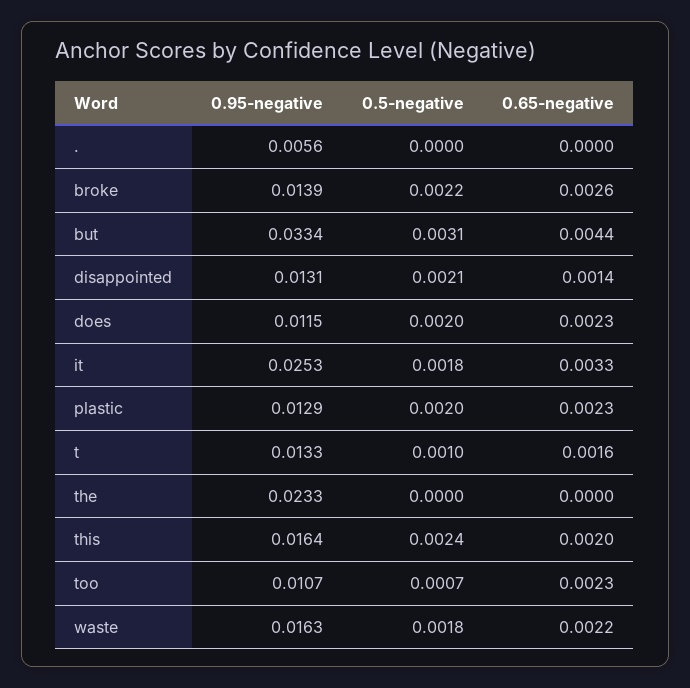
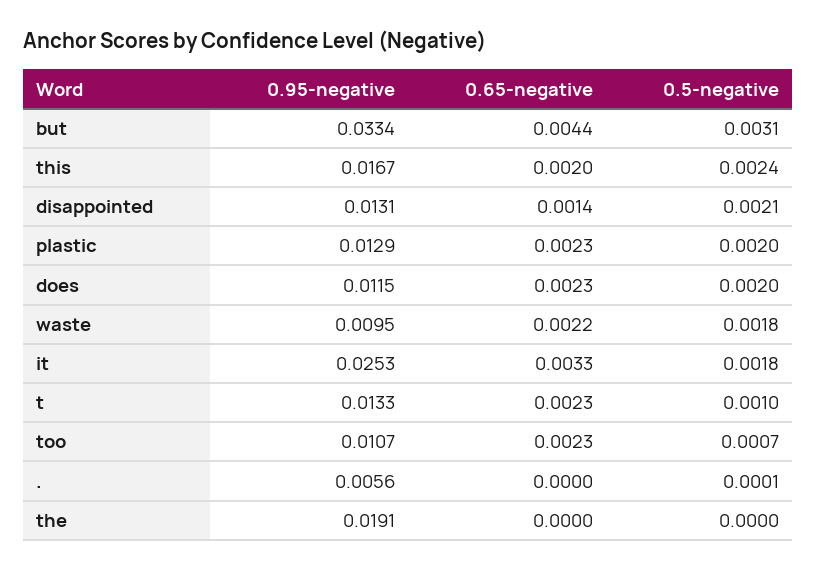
  {
    "0.95-negative": {
      ".": 0.0056,
-     "broke": 0.0139,
      "but": 0.0334,
      "disappointed": 0.0131,
      "does": 0.0115,
      "it": 0.0253,
      "plastic": 0.0129,
      "t": 0.0133,
-     "the": 0.0233,
+     "the": 0.0191,
-     "this": 0.0164,
+     "this": 0.0167,
      "too": 0.0107,
-     "waste": 0.0163
+     "waste": 0.0095
    },
    "0.5-negative": {
-     ".": 0,
+     ".": 0.0001,
-     "broke": 0.0022,
      "but": 0.0031,
      "disappointed": 0.0021,
      "does": 0.002,
      "it": 0.0018,
      "plastic": 0.002,
      "t": 0.001,
      "the": 0,
      "this": 0.0024,
      "too": 0.0007,
      "waste": 0.0018
    },
    "0.65-negative": {
      ".": 0,
-     "broke": 0.0026,
      "but": 0.0044,
      "disappointed": 0.0014,
      "does": 0.0023,
      "it": 0.0033,
      "plastic": 0.0023,
-     "t": 0.0016,
+     "t": 0.0023,
      "the": 0,
      "this": 0.002,
      "too": 0.0023,
      "waste": 0.0022
    }
  }

